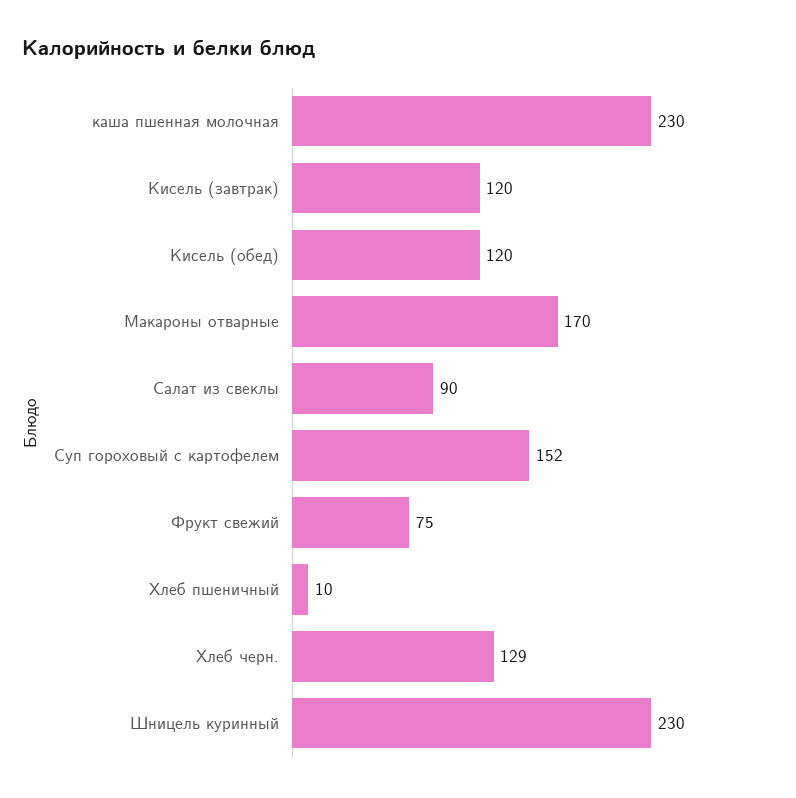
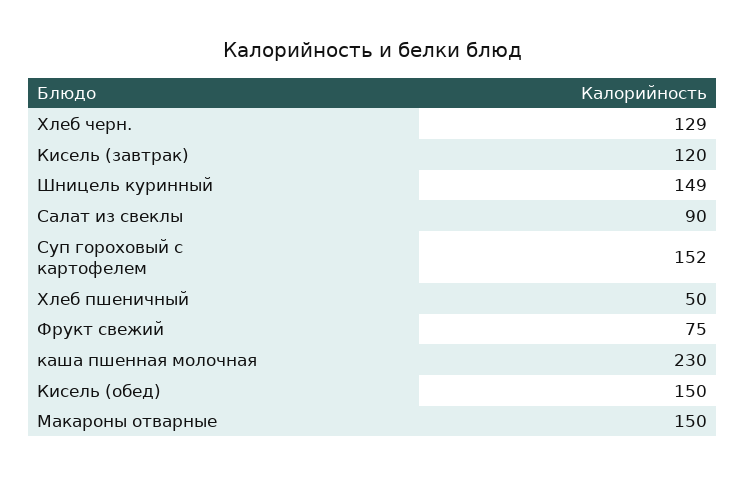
  {
    "каша пшенная молочная": 230,
    "Кисель (завтрак)": 120,
-   "Кисель (обед)": 120,
+   "Кисель (обед)": 150,
-   "Макароны отварные": 170,
+   "Макароны отварные": 150,
    "Салат из свеклы": 90,
    "Суп гороховый с картофелем": 152,
    "Фрукт свежий": 75,
-   "Хлеб пшеничный": 10,
+   "Хлеб пшеничный": 50,
    "Хлеб черн.": 129,
-   "Шницель куринный": 230
+   "Шницель куринный": 149
  }

